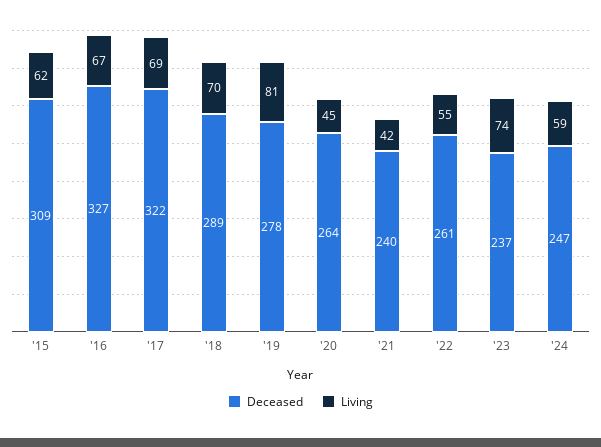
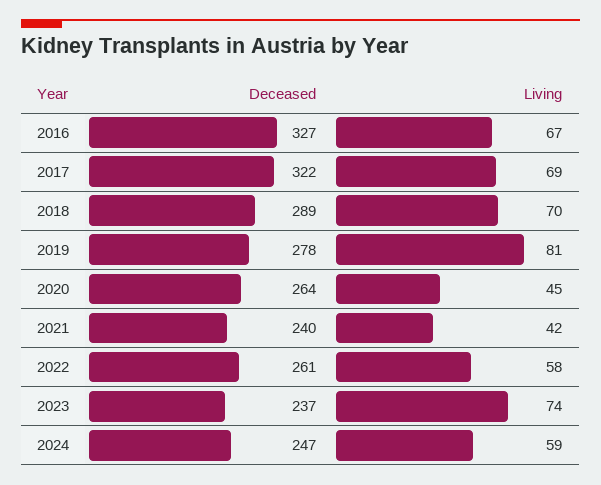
  {
    "Deceased": {
-     "'15": 309,
      "'16": 327,
      "'17": 322,
      "'18": 289,
      "'19": 278,
      "'20": 264,
      "'21": 240,
      "'22": 261,
      "'23": 237,
      "'24": 247
    },
    "Living": {
-     "'15": 62,
      "'16": 67,
      "'17": 69,
      "'18": 70,
      "'19": 81,
      "'20": 45,
      "'21": 42,
-     "'22": 55,
+     "'22": 58,
      "'23": 74,
      "'24": 59
    }
  }

